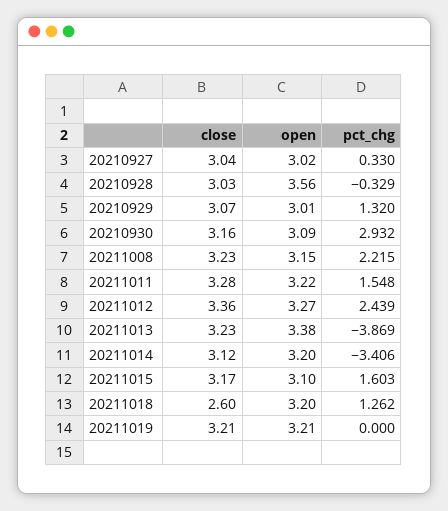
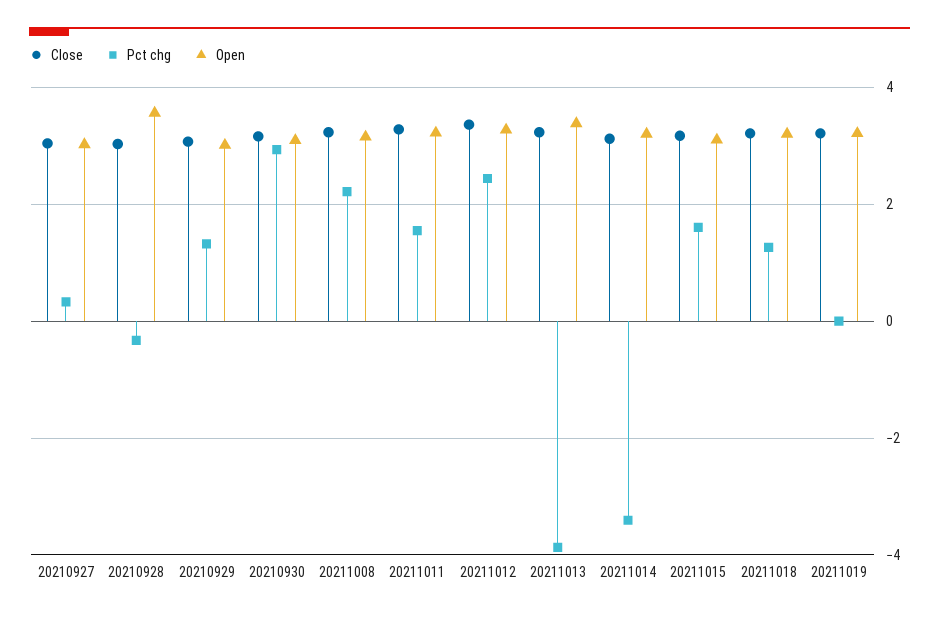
  {
    "close": {
      "20210927": 3.04,
      "20210928": 3.03,
      "20210929": 3.07,
      "20210930": 3.16,
      "20211008": 3.23,
      "20211011": 3.28,
      "20211012": 3.36,
      "20211013": 3.23,
      "20211014": 3.12,
      "20211015": 3.17,
-     "20211018": 2.6,
+     "20211018": 3.2,
      "20211019": 3.21
    },
    "open": {
      "20210927": 3.02,
      "20210928": 3.56,
      "20210929": 3.01,
      "20210930": 3.09,
      "20211008": 3.15,
      "20211011": 3.22,
      "20211012": 3.27,
      "20211013": 3.38,
      "20211014": 3.2,
      "20211015": 3.1,
      "20211018": 3.2,
      "20211019": 3.21
    },
    "pct_chg": {
      "20210927": 0.33,
      "20210928": -0.329,
      "20210929": 1.32,
      "20210930": 2.932,
      "20211008": 2.215,
      "20211011": 1.548,
      "20211012": 2.439,
      "20211013": -3.869,
      "20211014": -3.406,
      "20211015": 1.603,
      "20211018": 1.262,
      "20211019": 0
    }
  }

